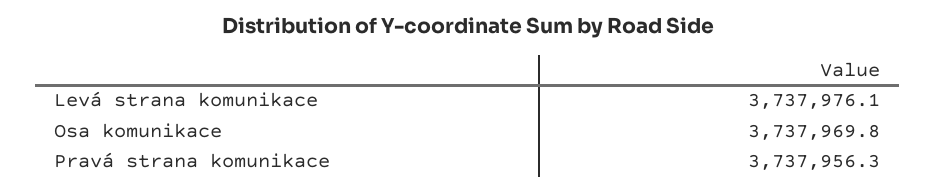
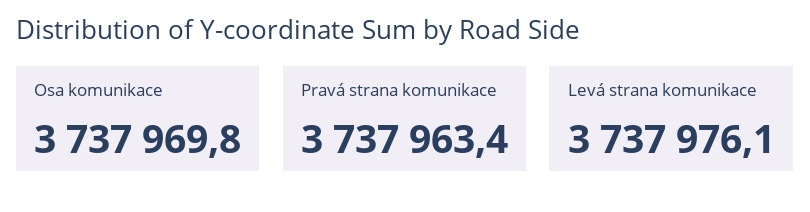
  {
    "Levá strana komunikace": 3737976.1,
    "Osa komunikace": 3737969.8,
-   "Pravá strana komunikace": 3737956.3
+   "Pravá strana komunikace": 3737963.4
  }

